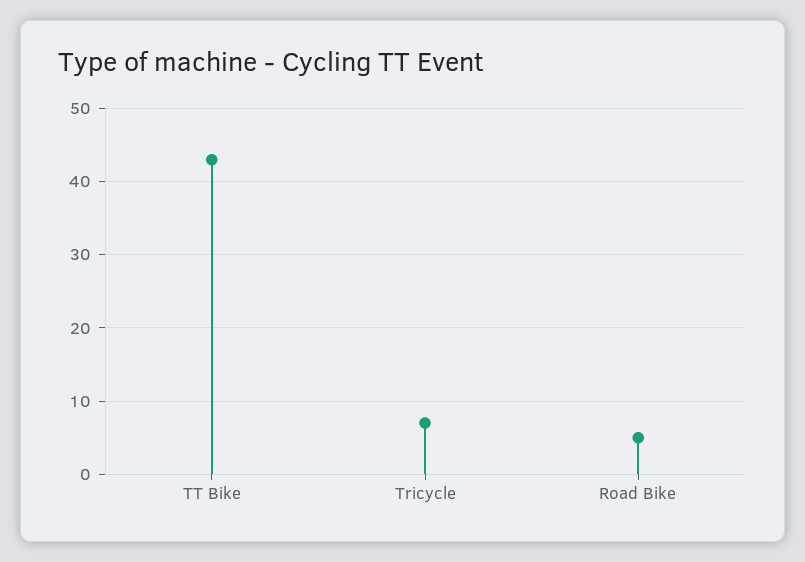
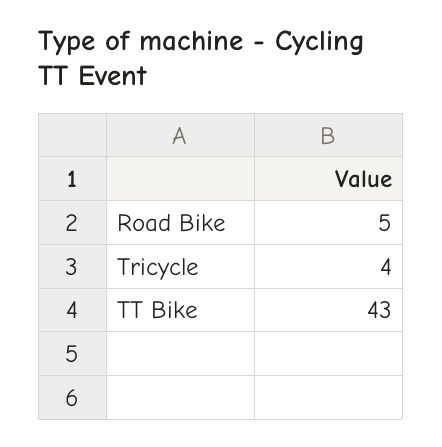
  {
    "TT Bike": 43,
-   "Tricycle": 7,
+   "Tricycle": 4,
    "Road Bike": 5
  }

